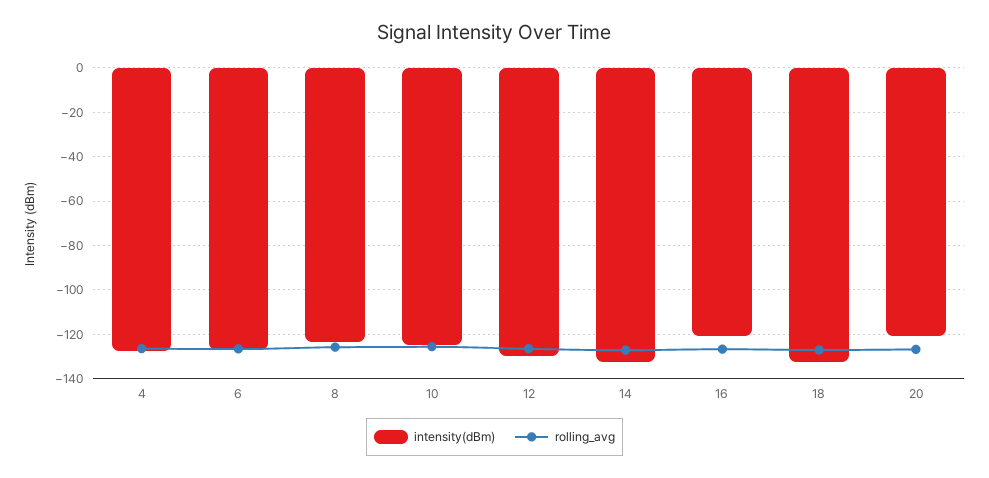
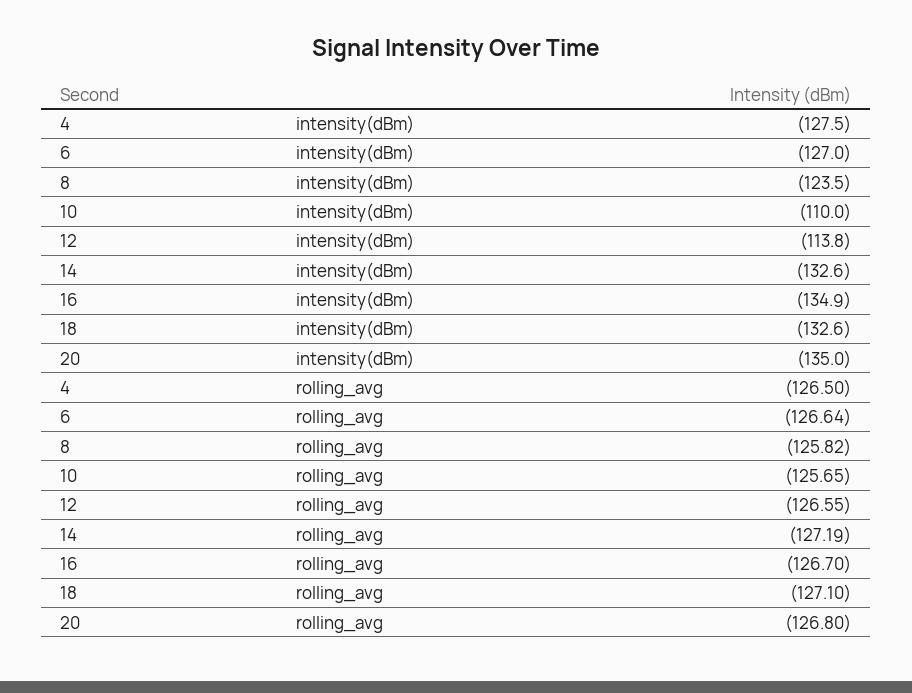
  {
    "intensity(dBm)": {
      "4": -127.5,
      "6": -127,
      "8": -123.5,
-     "10": -125,
+     "10": -110,
-     "12": -130,
+     "12": -113.8,
      "14": -132.6,
-     "16": -120,
+     "16": -134.9,
      "18": -132.6,
-     "20": -120
+     "20": -135
    },
    "rolling_avg": {
      "4": -126.5,
      "6": -126.64,
      "8": -125.82,
      "10": -125.65,
      "12": -126.55,
      "14": -127.19,
      "16": -126.7,
      "18": -127.1,
      "20": -126.8
    }
  }

